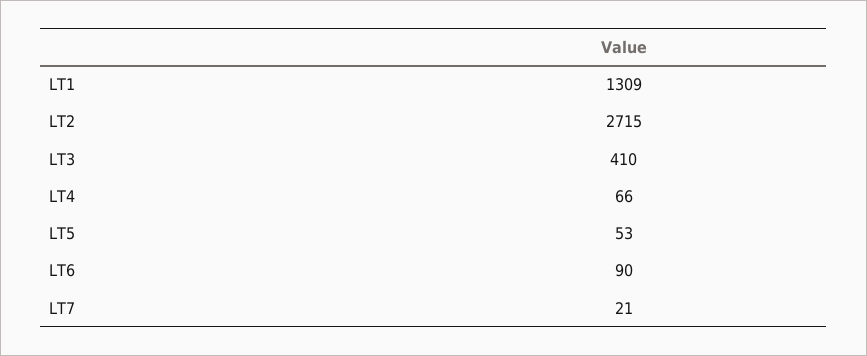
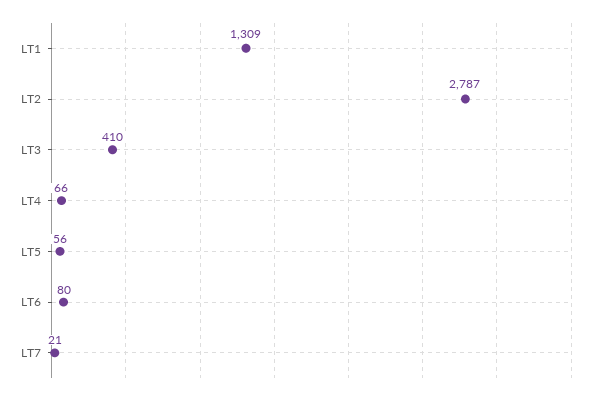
  {
    "LT1": 1309,
-   "LT2": 2715,
+   "LT2": 2787,
    "LT3": 410,
    "LT4": 66,
-   "LT5": 53,
+   "LT5": 56,
-   "LT6": 90,
+   "LT6": 80,
    "LT7": 21
  }

